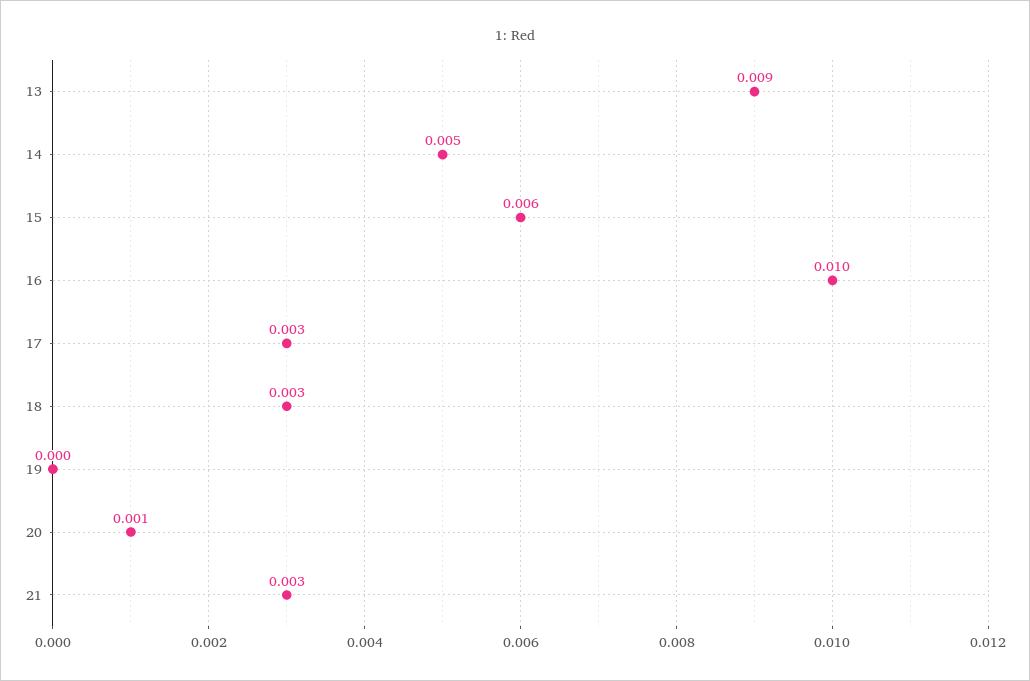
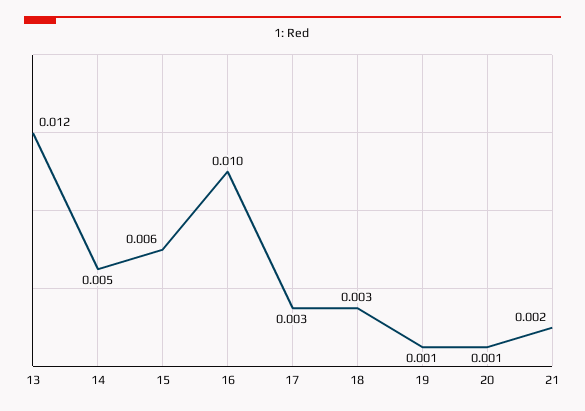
  {
-   "13": 0.009,
+   "13": 0.012,
    "14": 0.005,
    "15": 0.006,
    "16": 0.01,
    "17": 0.003,
    "18": 0.003,
-   "19": 0,
+   "19": 0.001,
    "20": 0.001,
-   "21": 0.003
+   "21": 0.002
  }

